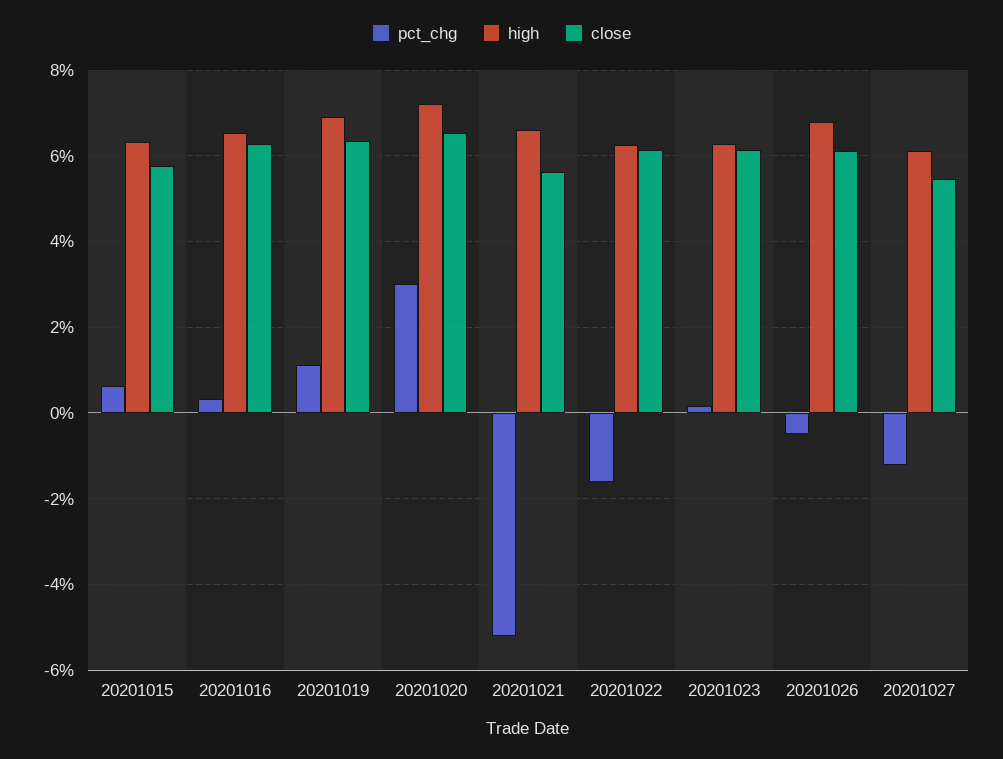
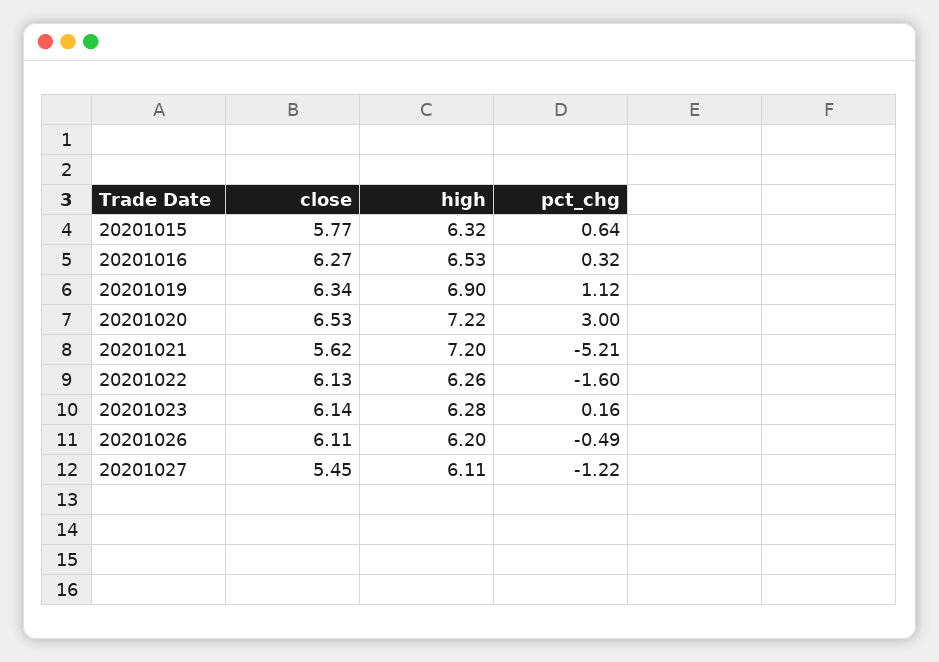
  {
    "pct_chg": {
      "20201015": 0.64,
      "20201016": 0.32,
      "20201019": 1.12,
      "20201020": 3,
      "20201021": -5.21,
      "20201022": -1.6,
      "20201023": 0.16,
      "20201026": -0.49,
      "20201027": -1.22
    },
    "high": {
      "20201015": 6.32,
      "20201016": 6.53,
      "20201019": 6.9,
      "20201020": 7.22,
-     "20201021": 6.6,
+     "20201021": 7.2,
      "20201022": 6.26,
      "20201023": 6.28,
-     "20201026": 6.8,
+     "20201026": 6.2,
      "20201027": 6.11
    },
    "close": {
      "20201015": 5.77,
      "20201016": 6.27,
      "20201019": 6.34,
      "20201020": 6.53,
      "20201021": 5.62,
      "20201022": 6.13,
      "20201023": 6.14,
      "20201026": 6.11,
      "20201027": 5.45
    }
  }

